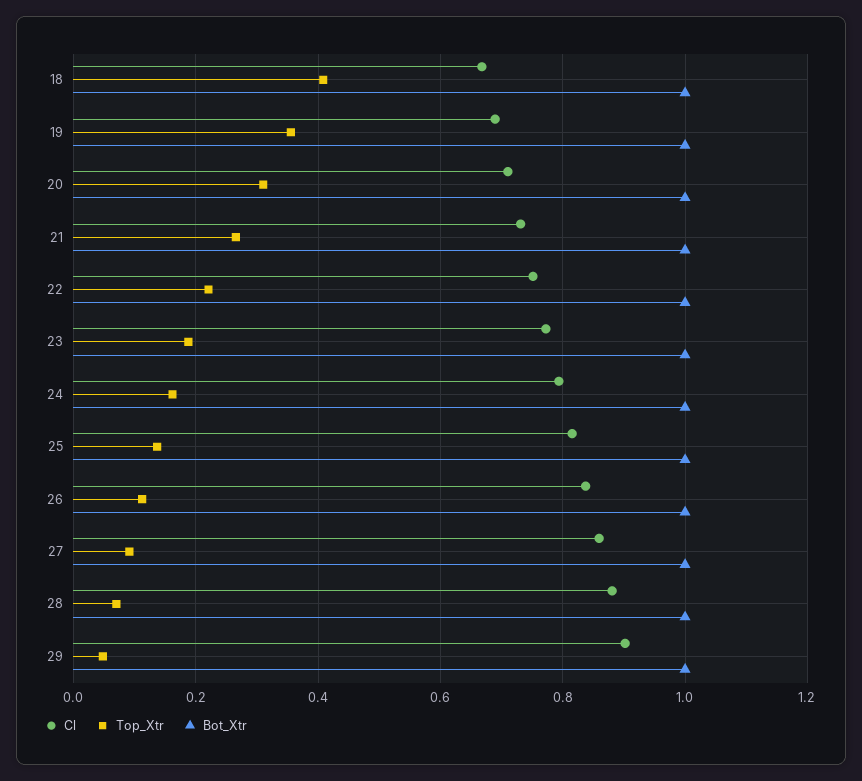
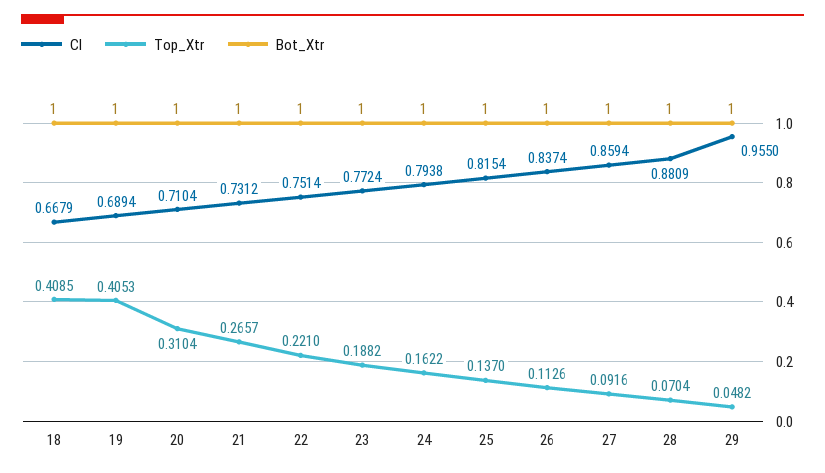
  {
    "Cl": {
      "18": 0.6679,
      "19": 0.6894,
      "20": 0.7104,
      "21": 0.7312,
      "22": 0.7514,
      "23": 0.7724,
      "24": 0.7938,
      "25": 0.8154,
      "26": 0.8374,
      "27": 0.8594,
      "28": 0.8809,
-     "29": 0.9
+     "29": 0.955
    },
    "Top_Xtr": {
      "18": 0.4085,
-     "19": 0.36,
+     "19": 0.4053,
      "20": 0.3104,
      "21": 0.2657,
      "22": 0.221,
      "23": 0.1882,
      "24": 0.1622,
      "25": 0.137,
      "26": 0.1126,
      "27": 0.0916,
      "28": 0.0704,
      "29": 0.0482
    },
    "Bot_Xtr": {
      "18": 1,
      "19": 1,
      "20": 1,
      "21": 1,
      "22": 1,
      "23": 1,
      "24": 1,
      "25": 1,
      "26": 1,
      "27": 1,
      "28": 1,
      "29": 1
    }
  }

